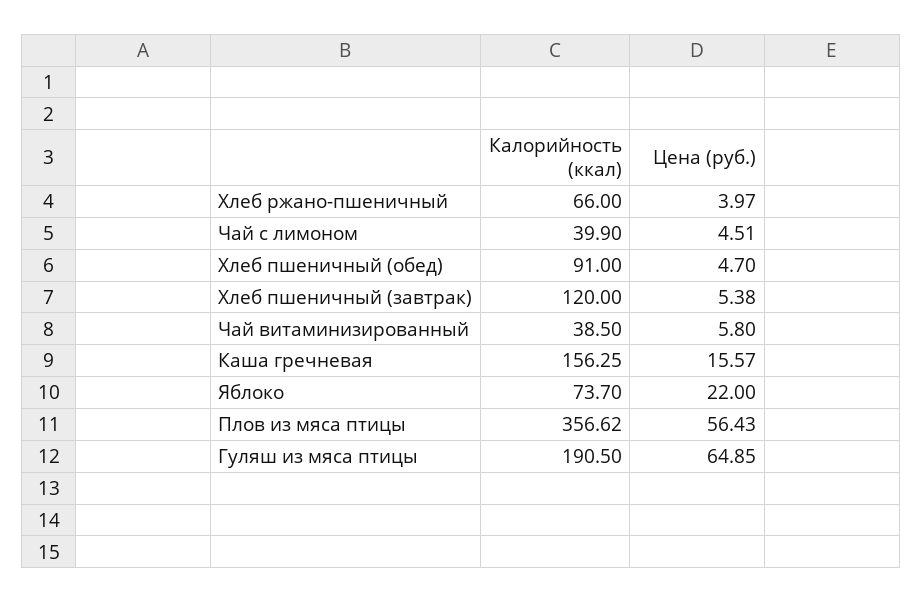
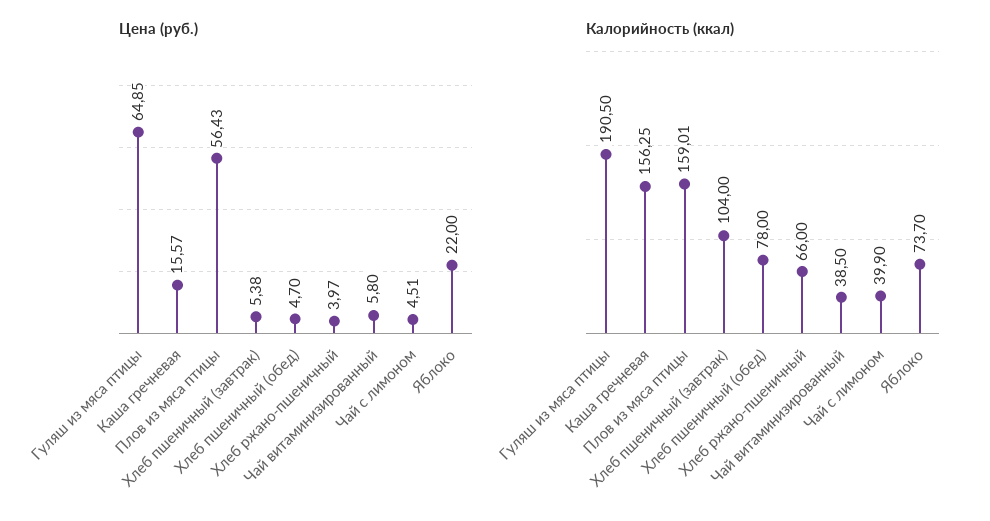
  {
    "Калорийность (ккал)": {
      "Хлеб ржано-пшеничный": 66,
      "Чай с лимоном": 39.9,
-     "Хлеб пшеничный (обед)": 91,
+     "Хлеб пшеничный (обед)": 78,
-     "Хлеб пшеничный (завтрак)": 120,
+     "Хлеб пшеничный (завтрак)": 104,
      "Чай витаминизированный": 38.5,
      "Каша гречневая": 156.25,
      "Яблоко": 73.7,
-     "Плов из мяса птицы": 356.62,
+     "Плов из мяса птицы": 159.01,
      "Гуляш из мяса птицы": 190.5
    },
    "Цена (руб.)": {
      "Хлеб ржано-пшеничный": 3.97,
      "Чай с лимоном": 4.51,
      "Хлеб пшеничный (обед)": 4.7,
      "Хлеб пшеничный (завтрак)": 5.38,
      "Чай витаминизированный": 5.8,
      "Каша гречневая": 15.57,
      "Яблоко": 22,
      "Плов из мяса птицы": 56.43,
      "Гуляш из мяса птицы": 64.85
    }
  }

